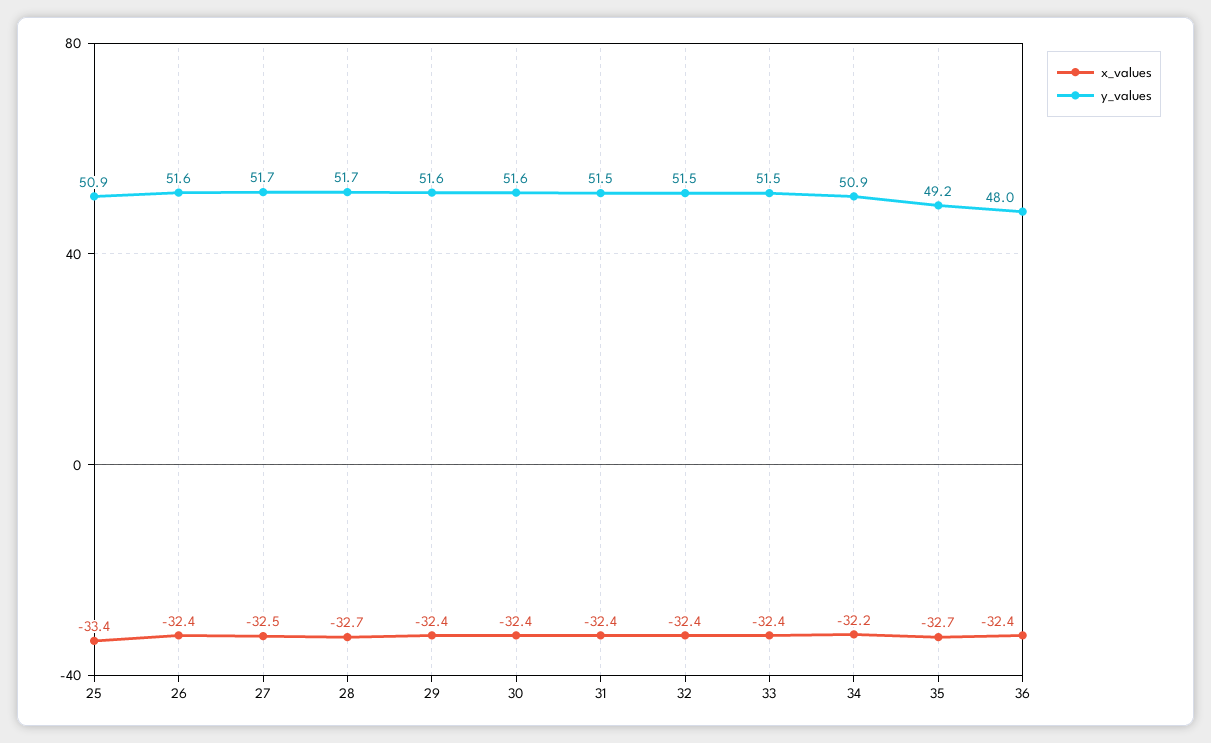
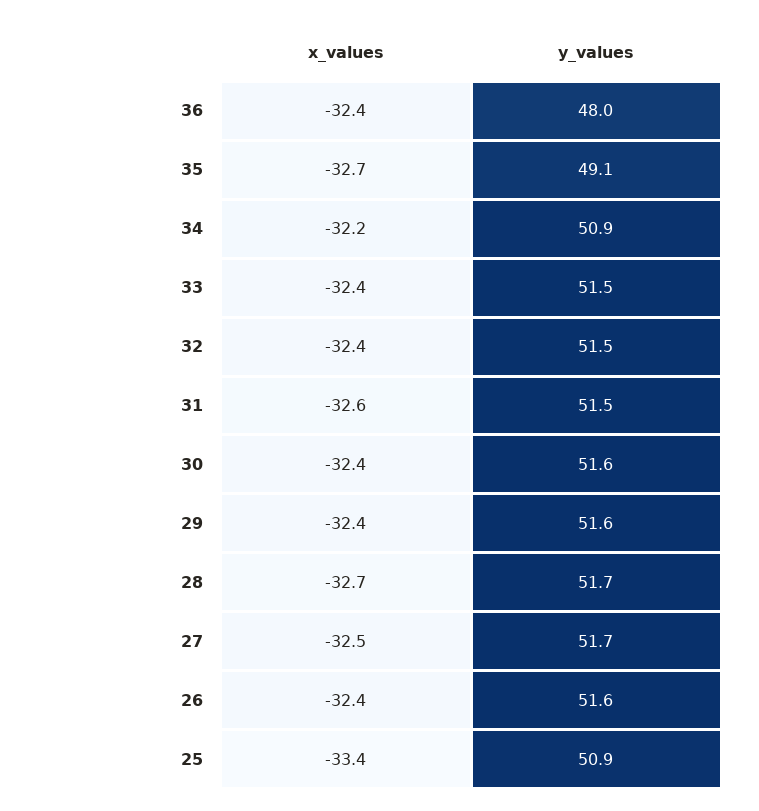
  {
    "x_values": {
      "25": -33.4,
      "26": -32.4,
      "27": -32.5,
      "28": -32.7,
      "29": -32.4,
      "30": -32.4,
-     "31": -32.4,
+     "31": -32.6,
      "32": -32.4,
      "33": -32.4,
      "34": -32.2,
      "35": -32.7,
      "36": -32.4
    },
    "y_values": {
      "25": 50.9,
      "26": 51.6,
      "27": 51.7,
      "28": 51.7,
      "29": 51.6,
      "30": 51.6,
      "31": 51.5,
      "32": 51.5,
      "33": 51.5,
      "34": 50.9,
-     "35": 49.2,
+     "35": 49.1,
      "36": 48
    }
  }

